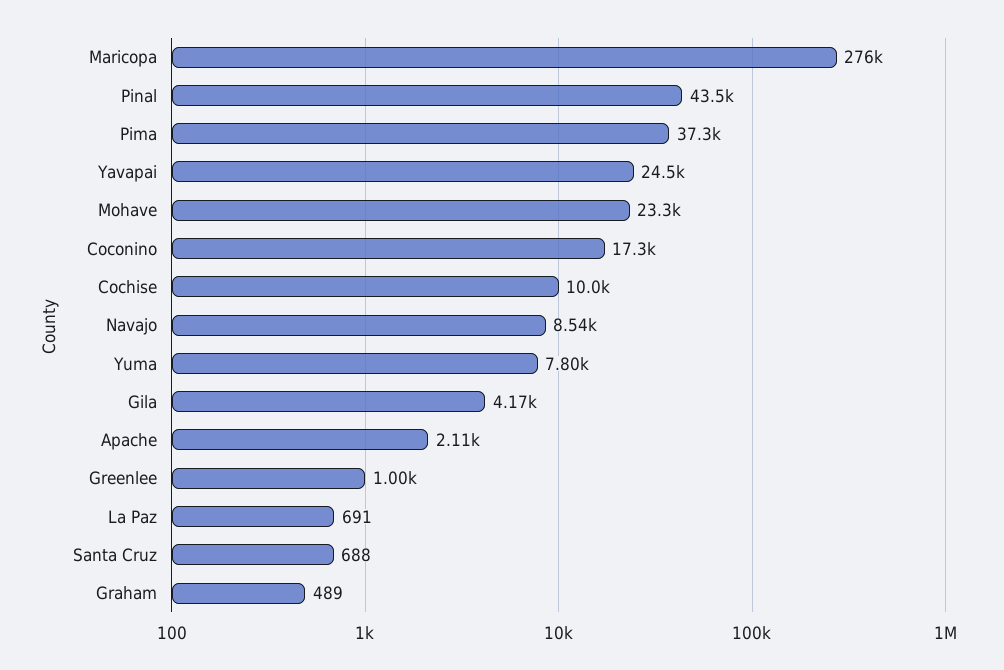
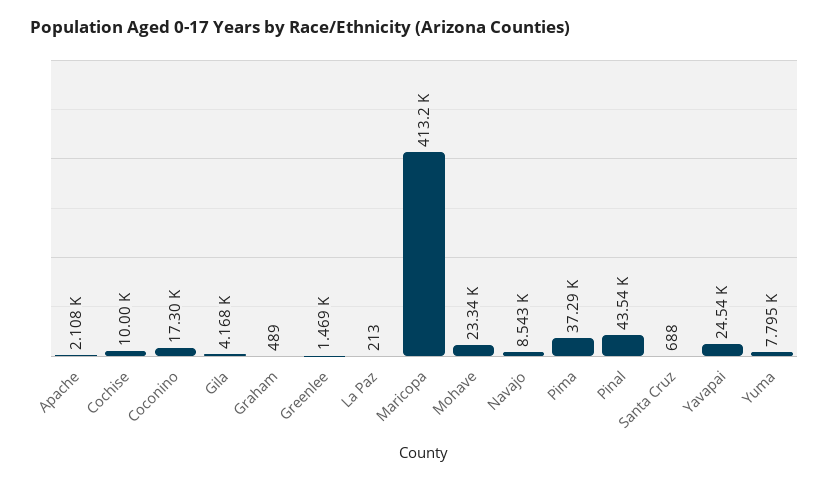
  {
-   "Maricopa": 276000,
+   "Maricopa": 413200,
    "Pinal": 43540,
    "Pima": 37290,
    "Yavapai": 24540,
    "Mohave": 23340,
    "Coconino": 17300,
    "Cochise": 10000,
    "Navajo": 8543,
    "Yuma": 7795,
    "Gila": 4168,
    "Apache": 2108,
-   "Greenlee": 1000,
+   "Greenlee": 1469,
-   "La Paz": 691,
+   "La Paz": 213,
    "Santa Cruz": 688,
    "Graham": 489
  }

